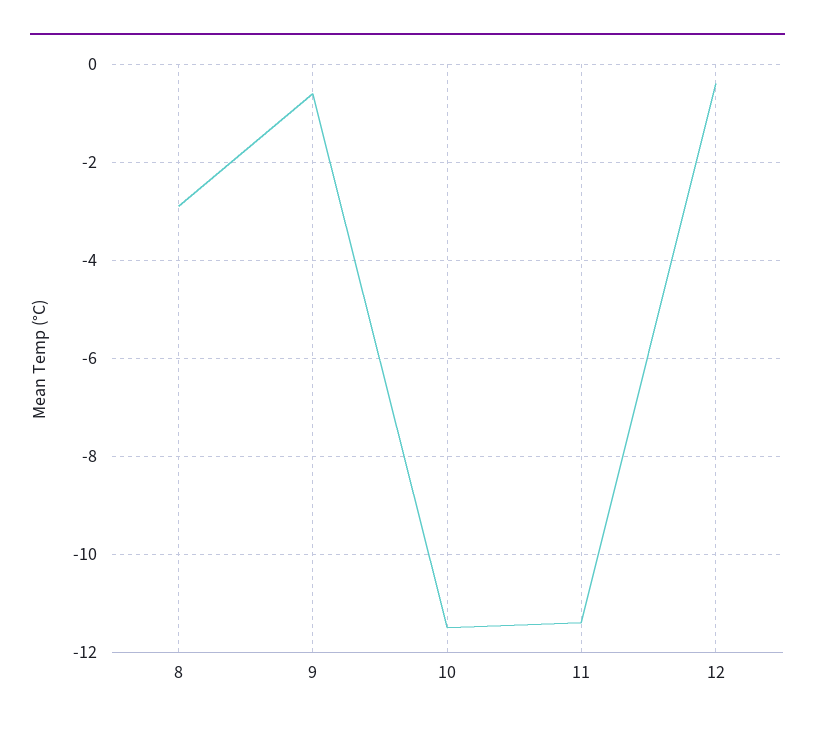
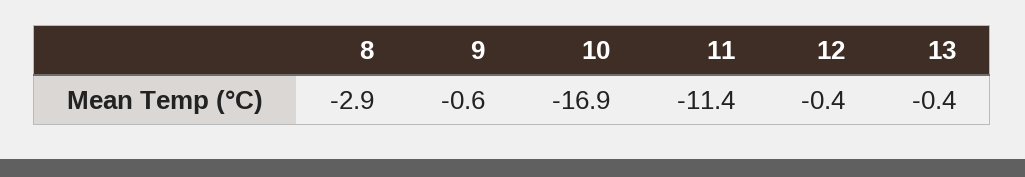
  {
    "8": -2.9,
    "9": -0.6,
-   "10": -11.5,
+   "10": -16.9,
    "11": -11.4,
-   "12": -0.4
+   "12": -0.4,
+   "13": -0.4
  }

